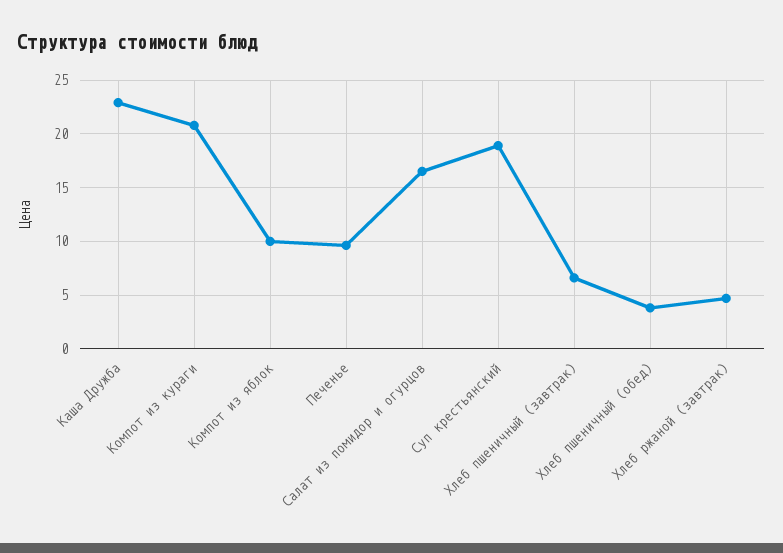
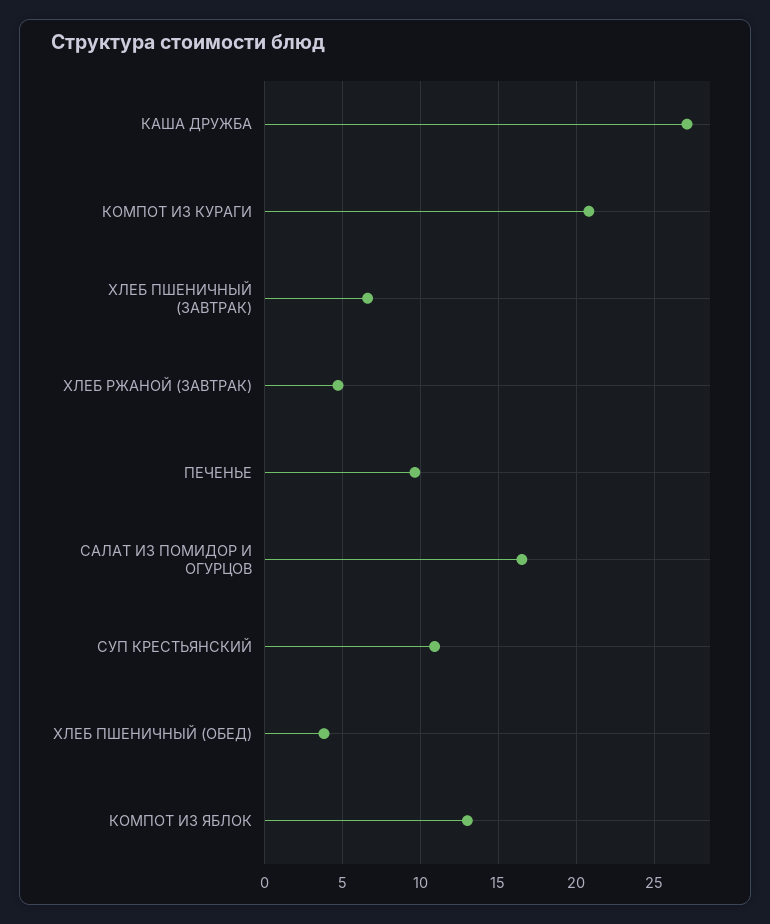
  {
-   "Каша Дружба": 23,
+   "Каша Дружба": 27,
    "Компот из кураги": 21,
-   "Компот из яблок": 10,
+   "Компот из яблок": 13,
    "Печенье": 9.5,
    "Салат из помидор и огурцов": 16.5,
-   "Суп крестьянский": 19,
+   "Суп крестьянский": 11,
    "Хлеб пшеничный (завтрак)": 6.5,
    "Хлеб пшеничный (обед)": 4,
    "Хлеб ржаной (завтрак)": 4.5
  }

